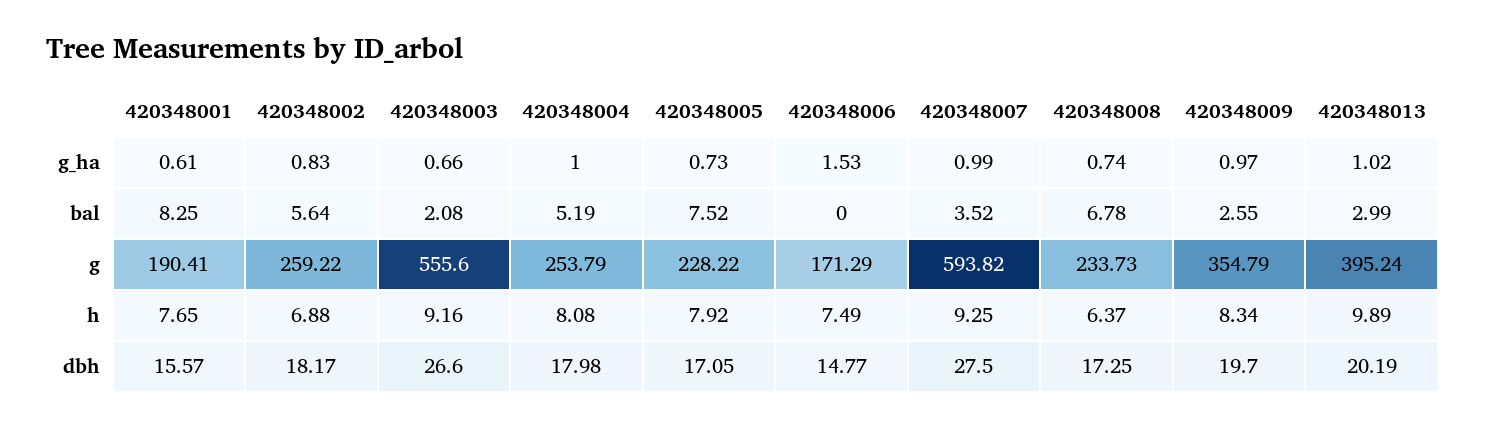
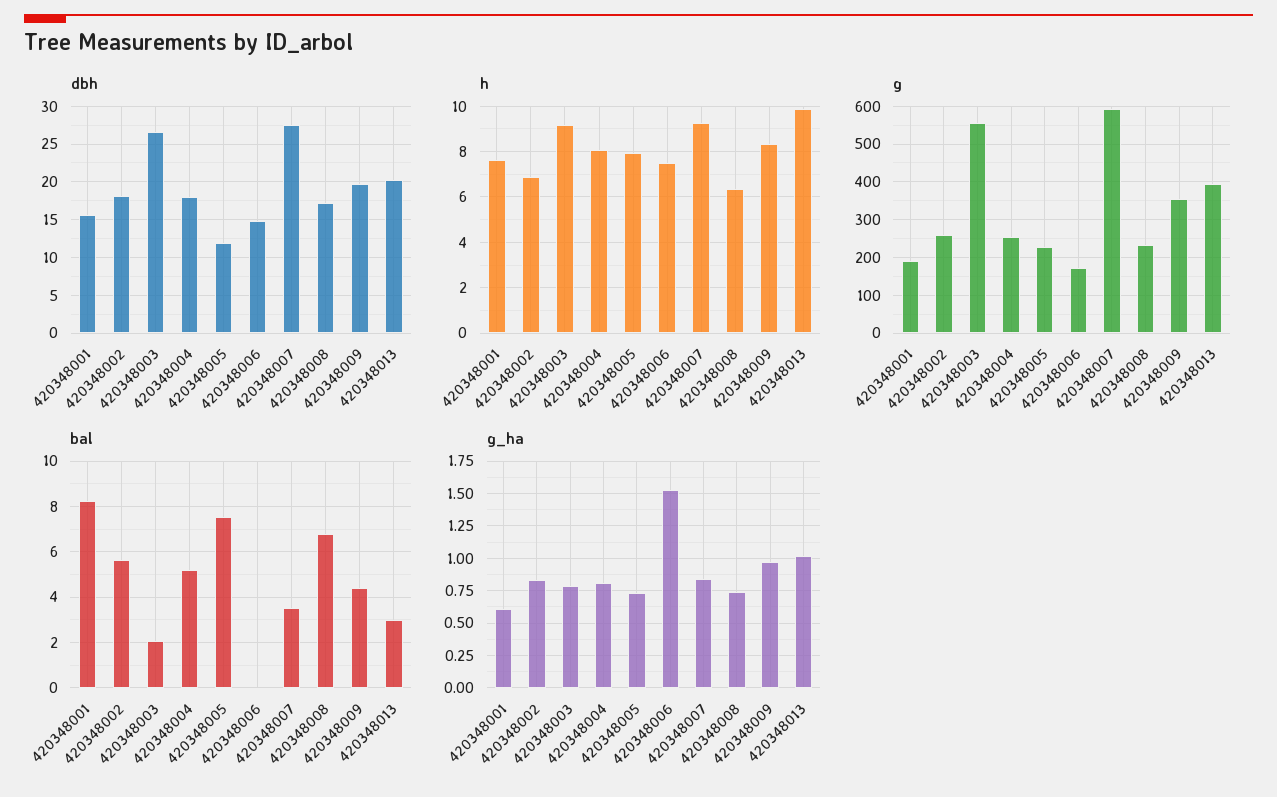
  {
    "g_ha": {
      "420348001": 0.61,
      "420348002": 0.83,
-     "420348003": 0.66,
+     "420348003": 0.8,
-     "420348004": 1,
+     "420348004": 0.8,
      "420348005": 0.73,
      "420348006": 1.53,
-     "420348007": 0.99,
+     "420348007": 0.85,
      "420348008": 0.74,
      "420348009": 0.97,
      "420348013": 1.02
    },
    "bal": {
      "420348001": 8.25,
      "420348002": 5.64,
      "420348003": 2.08,
      "420348004": 5.19,
      "420348005": 7.52,
      "420348006": 0,
      "420348007": 3.52,
      "420348008": 6.78,
-     "420348009": 2.55,
+     "420348009": 4.5,
      "420348013": 2.99
    },
    "g": {
      "420348001": 190.41,
      "420348002": 259.22,
      "420348003": 555.6,
      "420348004": 253.79,
      "420348005": 228.22,
      "420348006": 171.29,
      "420348007": 593.82,
      "420348008": 233.73,
      "420348009": 354.79,
      "420348013": 395.24
    },
    "h": {
      "420348001": 7.65,
      "420348002": 6.88,
      "420348003": 9.16,
      "420348004": 8.08,
      "420348005": 7.92,
      "420348006": 7.49,
      "420348007": 9.25,
      "420348008": 6.37,
      "420348009": 8.34,
      "420348013": 9.89
    },
    "dbh": {
      "420348001": 15.57,
      "420348002": 18.17,
      "420348003": 26.6,
      "420348004": 17.98,
-     "420348005": 17.05,
+     "420348005": 12,
      "420348006": 14.77,
      "420348007": 27.5,
      "420348008": 17.25,
      "420348009": 19.7,
      "420348013": 20.19
    }
  }

